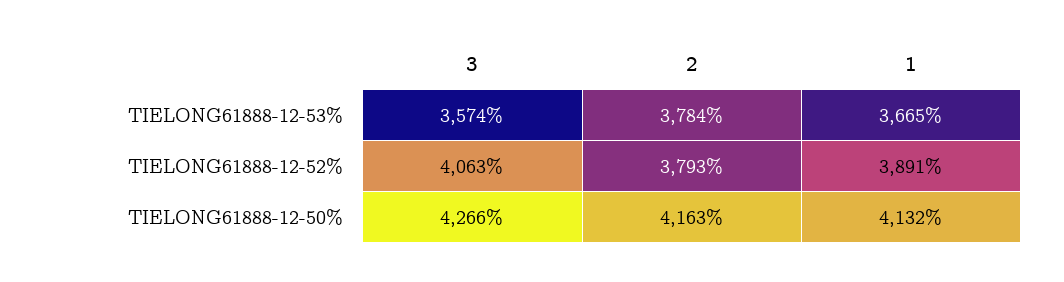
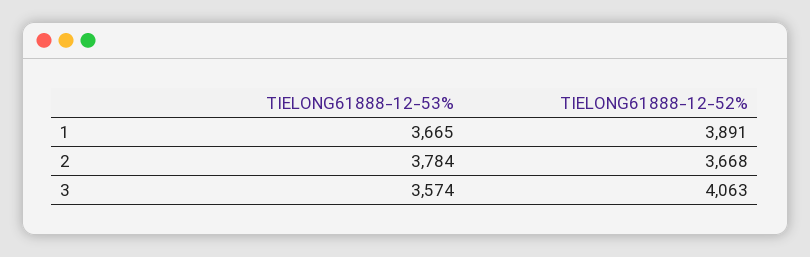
  {
    "3": {
      "TIELONG61888-12-53%": 3574,
-     "TIELONG61888-12-52%": 4063,
+     "TIELONG61888-12-52%": 4063
-     "TIELONG61888-12-50%": 4266
    },
    "2": {
      "TIELONG61888-12-53%": 3784,
-     "TIELONG61888-12-52%": 3793,
+     "TIELONG61888-12-52%": 3668
-     "TIELONG61888-12-50%": 4163
    },
    "1": {
      "TIELONG61888-12-53%": 3665,
-     "TIELONG61888-12-52%": 3891,
+     "TIELONG61888-12-52%": 3891
-     "TIELONG61888-12-50%": 4132
    }
  }

